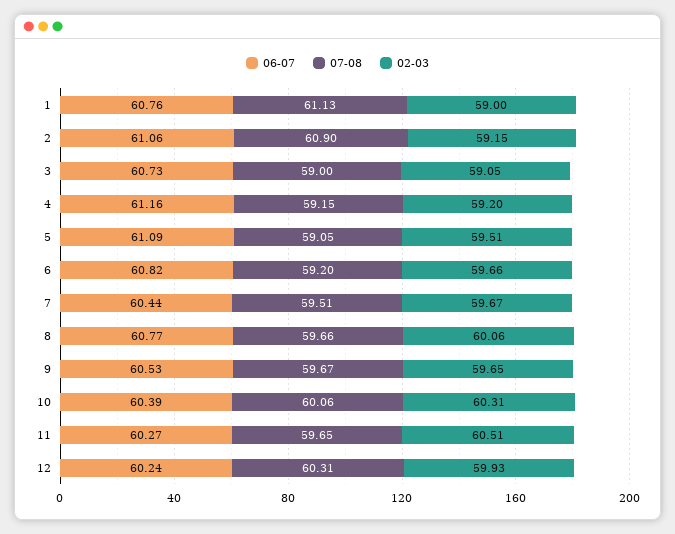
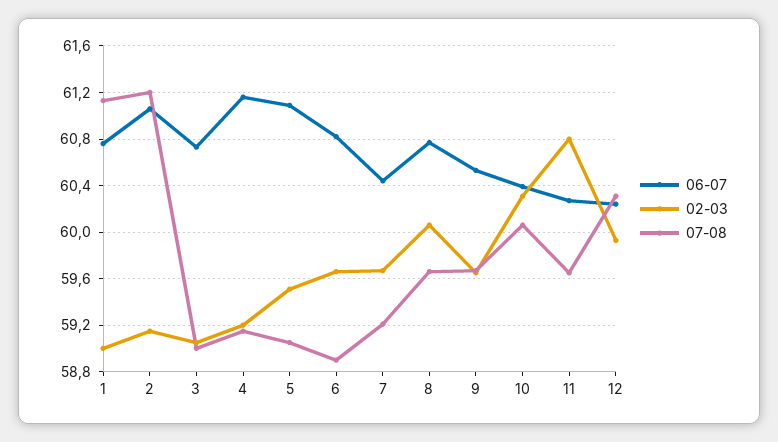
  {
    "06-07": {
      "1": 60.76,
      "2": 61.06,
      "3": 60.73,
      "4": 61.16,
      "5": 61.09,
      "6": 60.82,
      "7": 60.44,
      "8": 60.77,
      "9": 60.53,
      "10": 60.39,
      "11": 60.27,
      "12": 60.24
    },
    "07-08": {
      "1": 61.13,
-     "2": 60.9,
+     "2": 61.2,
      "3": 59,
      "4": 59.15,
      "5": 59.05,
-     "6": 59.2,
+     "6": 58.9,
-     "7": 59.51,
+     "7": 59.2,
      "8": 59.66,
      "9": 59.67,
      "10": 60.06,
      "11": 59.65,
      "12": 60.31
    },
    "02-03": {
      "1": 59,
      "2": 59.15,
      "3": 59.05,
      "4": 59.2,
      "5": 59.51,
      "6": 59.66,
      "7": 59.67,
      "8": 60.06,
      "9": 59.65,
      "10": 60.31,
-     "11": 60.51,
+     "11": 60.8,
      "12": 59.93
    }
  }

